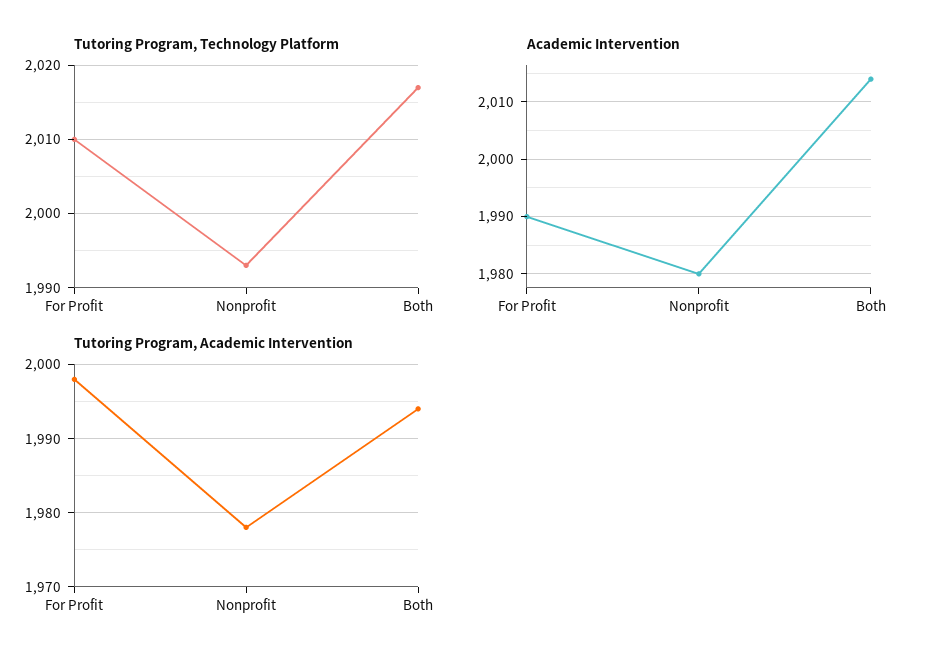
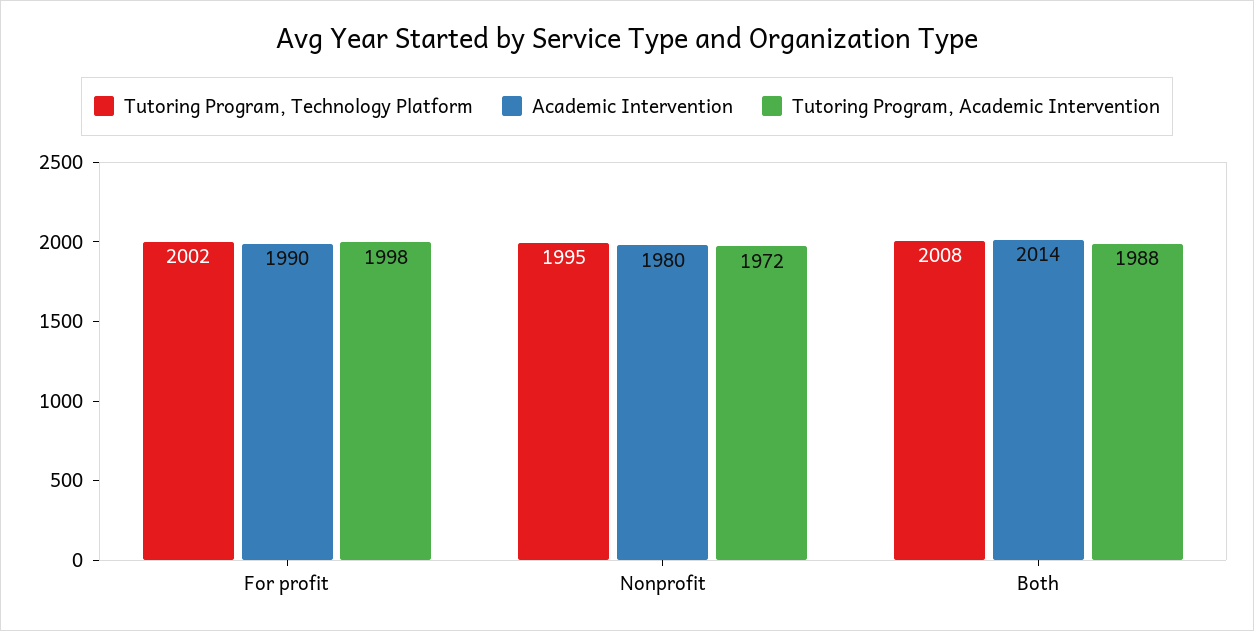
  {
    "Tutoring Program, Technology Platform": {
-     "For Profit": 2010,
+     "For Profit": 2002,
-     "Nonprofit": 1993,
+     "Nonprofit": 1995,
-     "Both": 2017
+     "Both": 2008
    },
    "Academic Intervention": {
      "For Profit": 1990,
      "Nonprofit": 1980,
      "Both": 2014
    },
    "Tutoring Program, Academic Intervention": {
      "For Profit": 1998,
-     "Nonprofit": 1978,
+     "Nonprofit": 1972,
-     "Both": 1994
+     "Both": 1988
    }
  }

